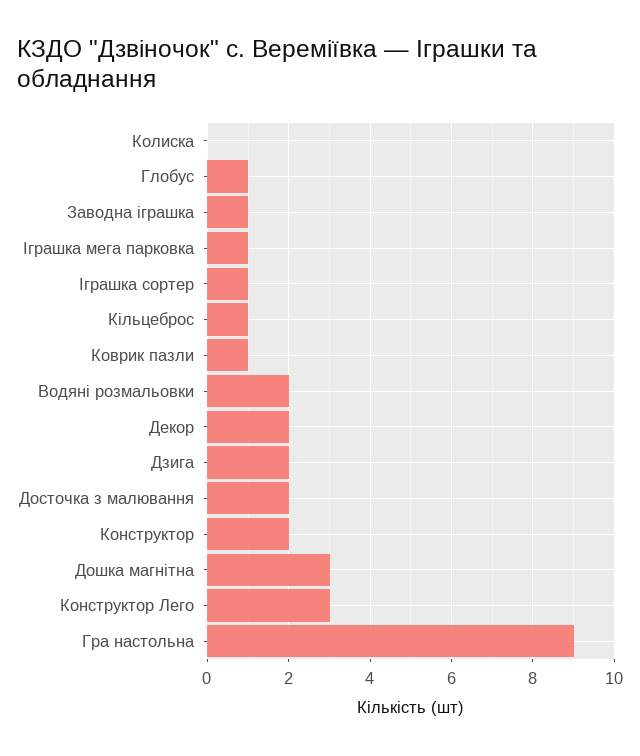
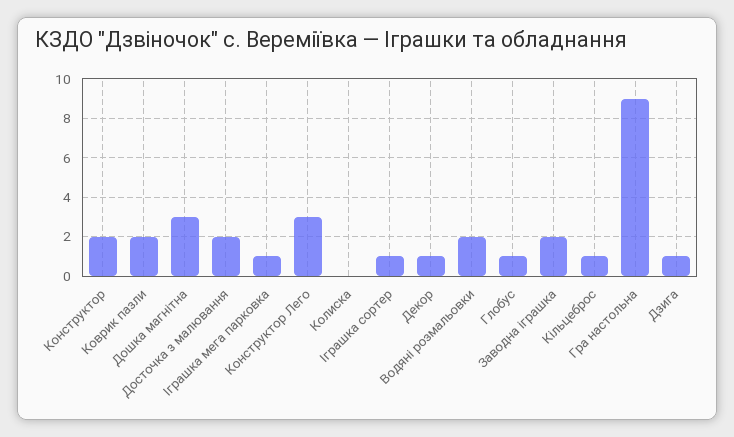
  {
    "Колиска": 0,
    "Глобус": 1,
-   "Заводна іграшка": 1,
+   "Заводна іграшка": 2,
    "Іграшка мега парковка": 1,
    "Іграшка сортер": 1,
    "Кільцеброс": 1,
-   "Коврик пазли": 1,
+   "Коврик пазли": 2,
    "Водяні розмальовки": 2,
-   "Декор": 2,
+   "Декор": 1,
-   "Дзига": 2,
+   "Дзига": 1,
    "Досточка з малювання": 2,
    "Конструктор": 2,
    "Дошка магнітна": 3,
    "Конструктор Лего": 3,
    "Гра настольна": 9
  }

